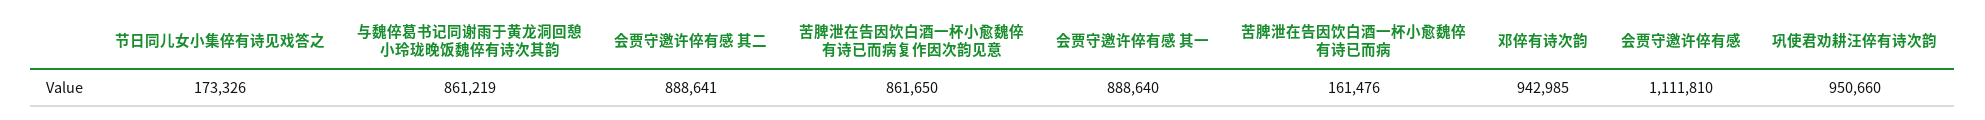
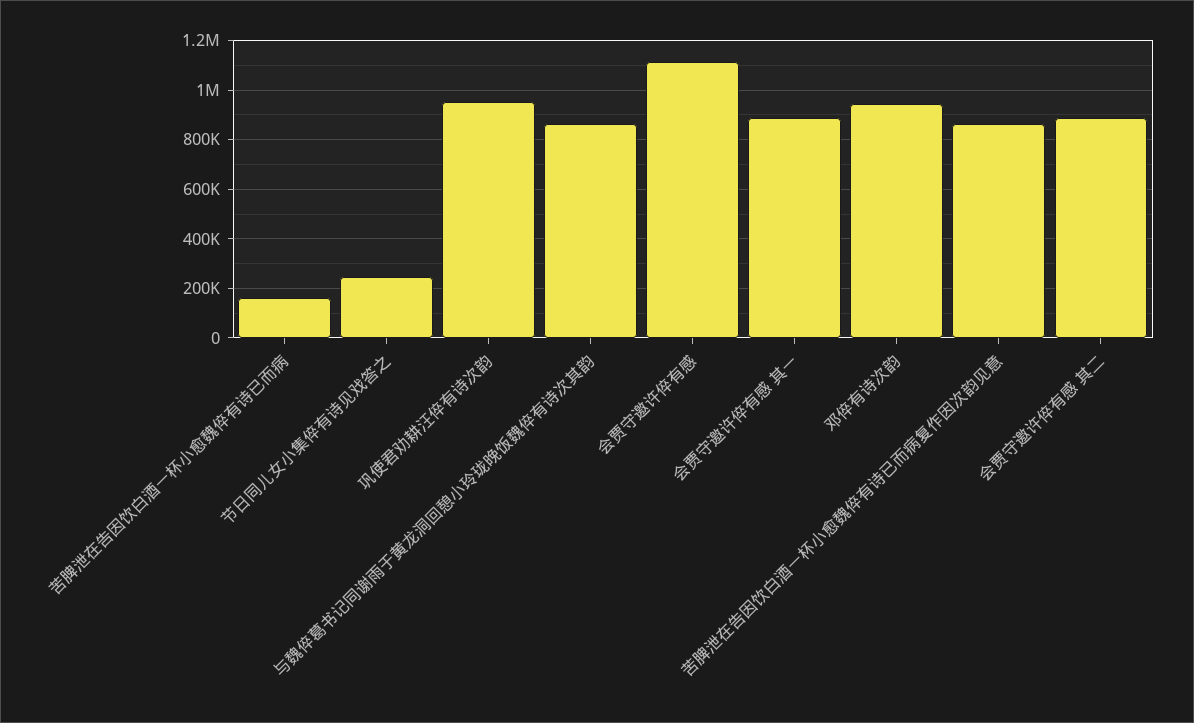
  {
-   "节日同儿女小集倅有诗见戏答之": 173326,
+   "节日同儿女小集倅有诗见戏答之": 250000,
    "与魏倅葛书记同谢雨于黄龙洞回憩小玲珑晚饭魏倅有诗次其韵": 861219,
    "会贾守邀许倅有感 其二": 888641,
    "苦脾泄在告因饮白酒一杯小愈魏倅有诗已而病复作因次韵见意": 861650,
    "会贾守邀许倅有感 其一": 888640,
    "苦脾泄在告因饮白酒一杯小愈魏倅有诗已而病": 161476,
    "邓倅有诗次韵": 942985,
    "会贾守邀许倅有感": 1111810,
    "巩使君劝耕汪倅有诗次韵": 950660
  }

